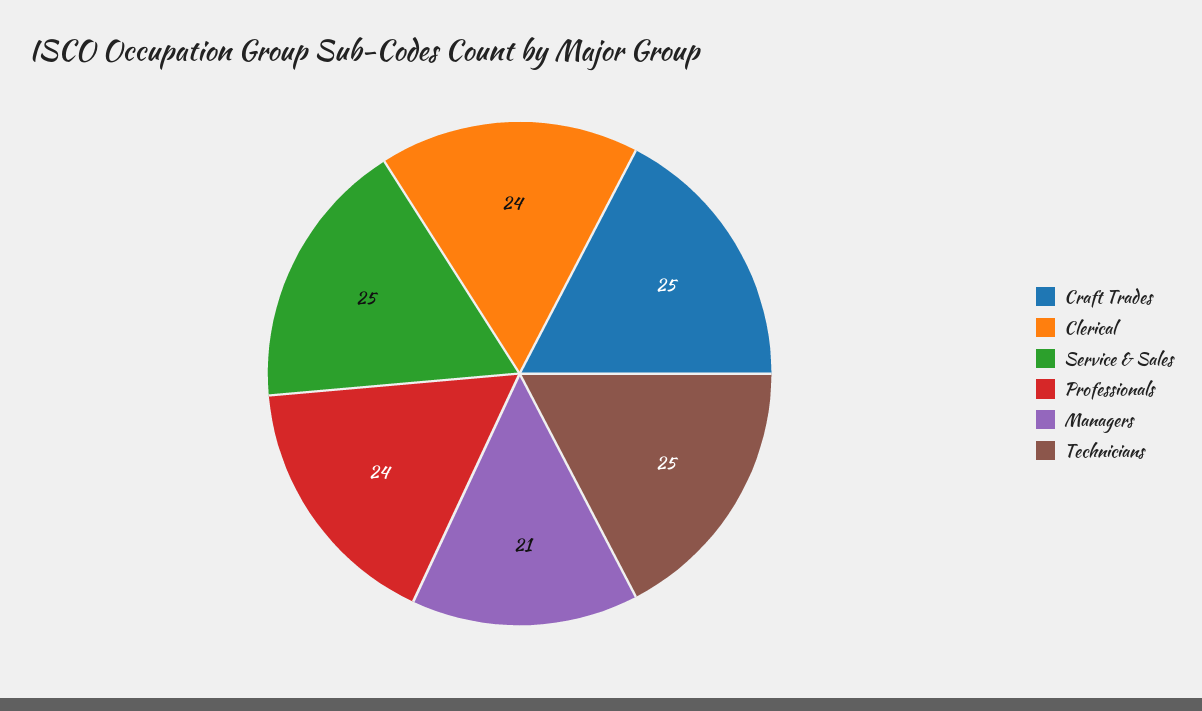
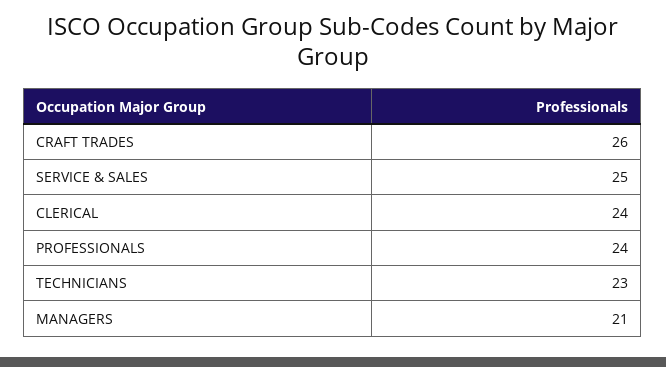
  {
-   "Craft Trades": 25,
+   "Craft Trades": 26,
    "Clerical": 24,
    "Service & Sales": 25,
    "Professionals": 24,
    "Managers": 21,
-   "Technicians": 25
+   "Technicians": 23
  }

